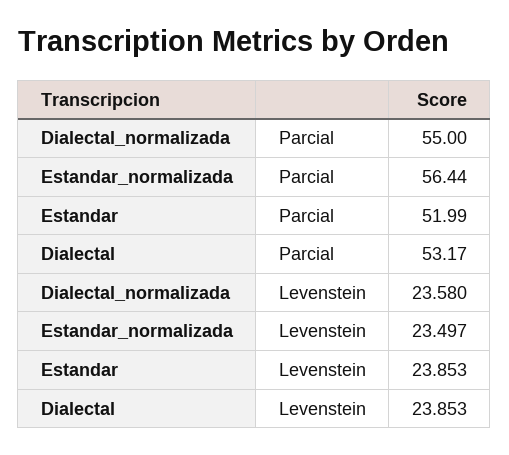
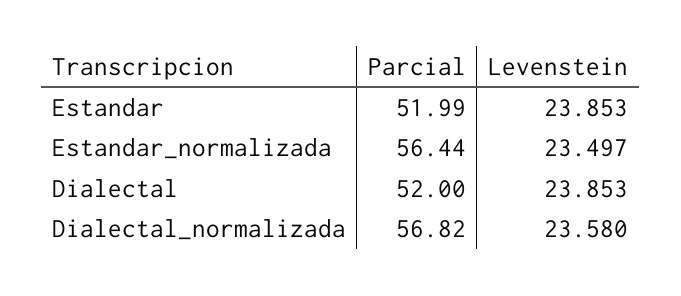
  {
    "Dialectal_normalizada": {
-     "Parcial": 55,
+     "Parcial": 56.82,
      "Levenstein": 23.58
    },
    "Estandar_normalizada": {
      "Parcial": 56.44,
      "Levenstein": 23.497
    },
    "Estandar": {
      "Parcial": 51.99,
      "Levenstein": 23.853
    },
    "Dialectal": {
-     "Parcial": 53.17,
+     "Parcial": 52,
      "Levenstein": 23.853
    }
  }

